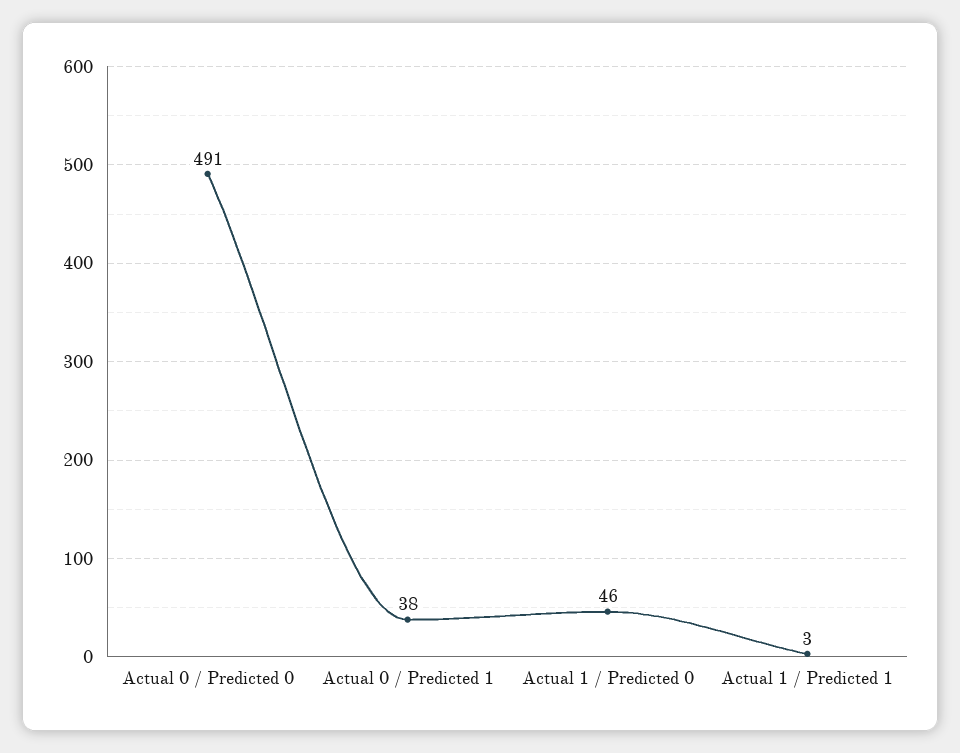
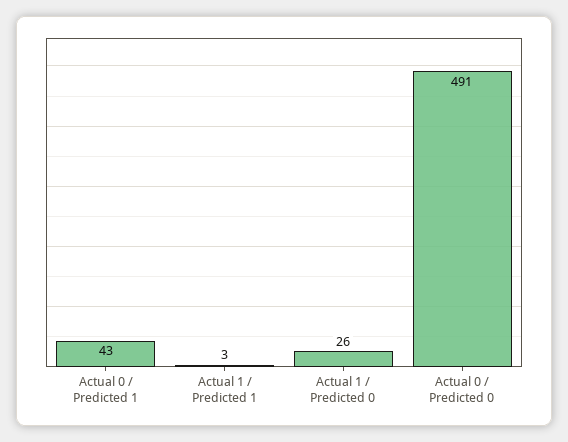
  {
    "Actual 0 / Predicted 0": 491,
-   "Actual 0 / Predicted 1": 38,
+   "Actual 0 / Predicted 1": 43,
-   "Actual 1 / Predicted 0": 46,
+   "Actual 1 / Predicted 0": 26,
    "Actual 1 / Predicted 1": 3
  }

